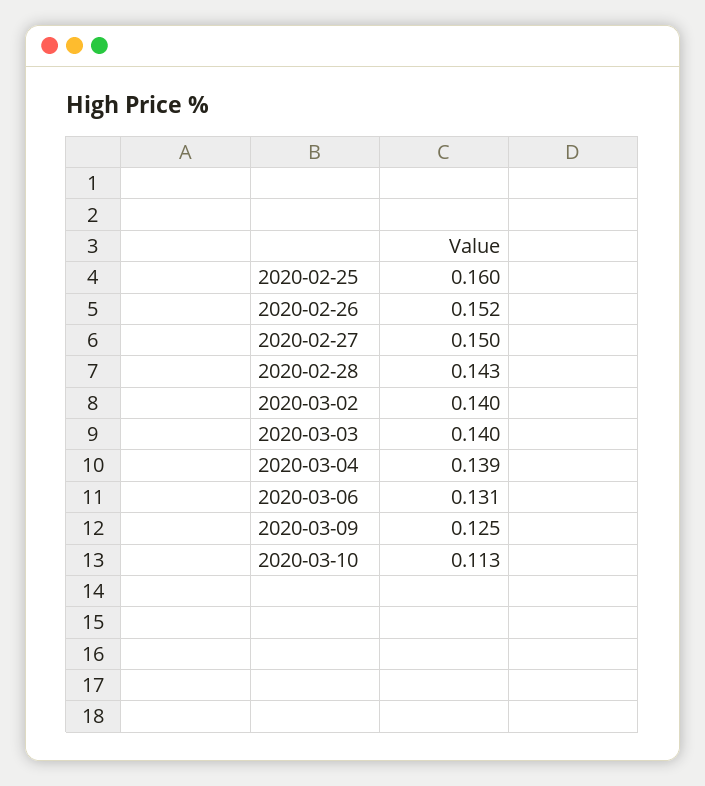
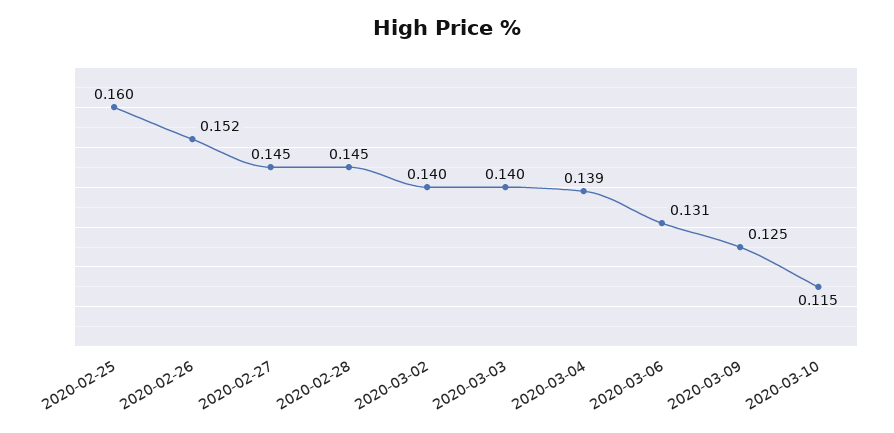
  {
    "2020-02-25": 0.16,
    "2020-02-26": 0.152,
-   "2020-02-27": 0.15,
+   "2020-02-27": 0.145,
-   "2020-02-28": 0.143,
+   "2020-02-28": 0.145,
    "2020-03-02": 0.14,
    "2020-03-03": 0.14,
    "2020-03-04": 0.139,
    "2020-03-06": 0.131,
    "2020-03-09": 0.125,
-   "2020-03-10": 0.113
+   "2020-03-10": 0.115
  }

